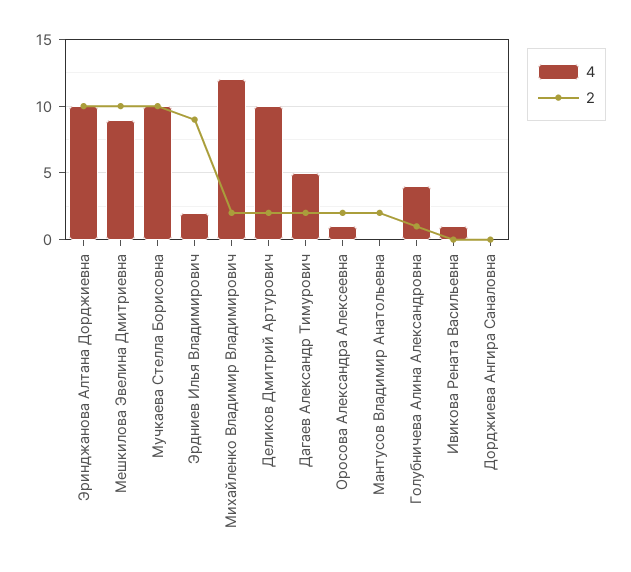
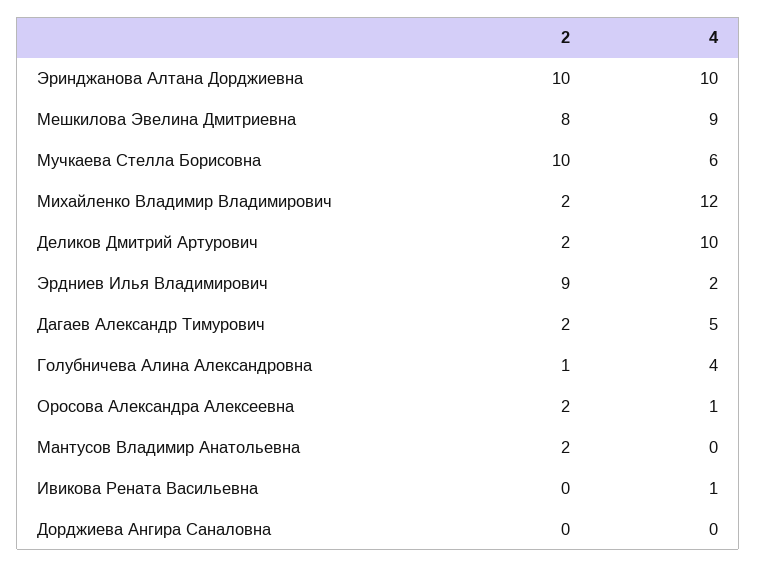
  {
    "4": {
      "Эринджанова Алтана Дорджиевна": 10,
      "Мешкилова Эвелина Дмитриевна": 9,
-     "Мучкаева Стелла Борисовна": 10,
+     "Мучкаева Стелла Борисовна": 6,
      "Эрдниев Илья Владимирович": 2,
      "Михайленко Владимир Владимирович": 12,
      "Деликов Дмитрий Артурович": 10,
      "Дагаев Александр Тимурович": 5,
      "Оросова Александра Алексеевна": 1,
      "Мантусов Владимир Анатольевна": 0,
      "Голубничева Алина Александровна": 4,
      "Ивикова Рената Васильевна": 1,
      "Дорджиева Ангира Саналовна": 0
    },
    "2": {
      "Эринджанова Алтана Дорджиевна": 10,
-     "Мешкилова Эвелина Дмитриевна": 10,
+     "Мешкилова Эвелина Дмитриевна": 8,
      "Мучкаева Стелла Борисовна": 10,
      "Эрдниев Илья Владимирович": 9,
      "Михайленко Владимир Владимирович": 2,
      "Деликов Дмитрий Артурович": 2,
      "Дагаев Александр Тимурович": 2,
      "Оросова Александра Алексеевна": 2,
      "Мантусов Владимир Анатольевна": 2,
      "Голубничева Алина Александровна": 1,
      "Ивикова Рената Васильевна": 0,
      "Дорджиева Ангира Саналовна": 0
    }
  }

